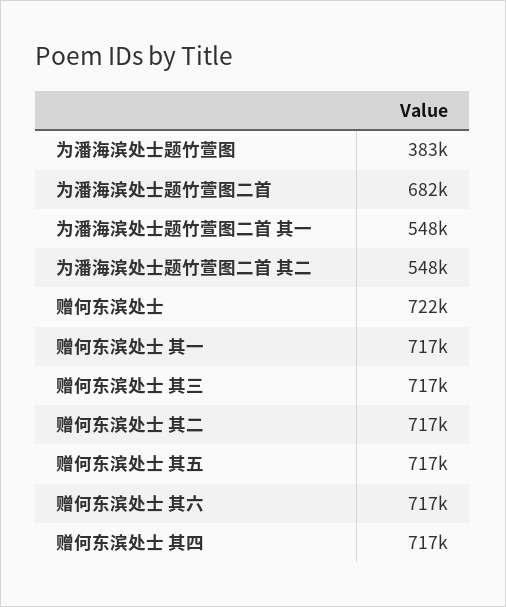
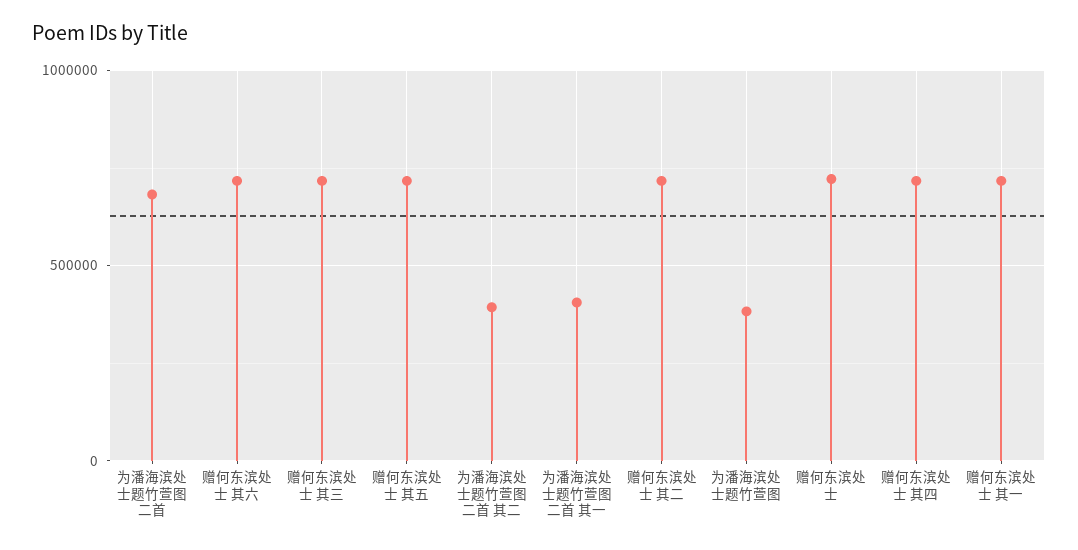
  {
    "为潘海滨处士题竹萱图": 383000,
    "为潘海滨处士题竹萱图二首": 682000,
-   "为潘海滨处士题竹萱图二首 其一": 548000,
+   "为潘海滨处士题竹萱图二首 其一": 400000,
-   "为潘海滨处士题竹萱图二首 其二": 548000,
+   "为潘海滨处士题竹萱图二首 其二": 400000,
    "赠何东滨处士": 722000,
    "赠何东滨处士 其一": 717000,
    "赠何东滨处士 其三": 717000,
    "赠何东滨处士 其二": 717000,
    "赠何东滨处士 其五": 717000,
    "赠何东滨处士 其六": 717000,
    "赠何东滨处士 其四": 717000
  }

